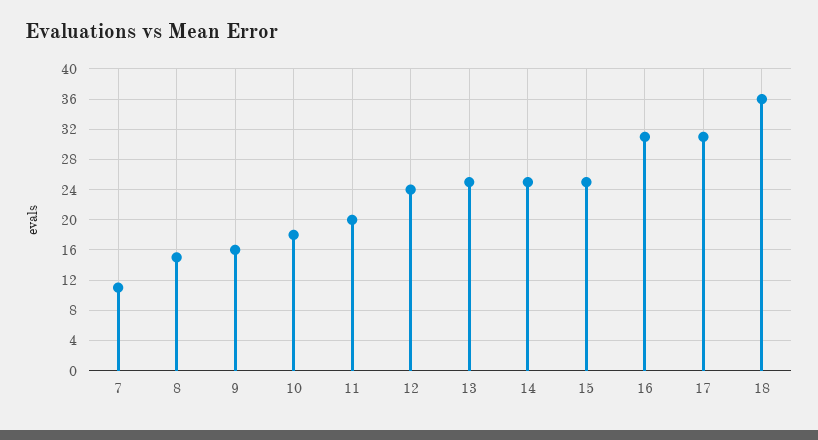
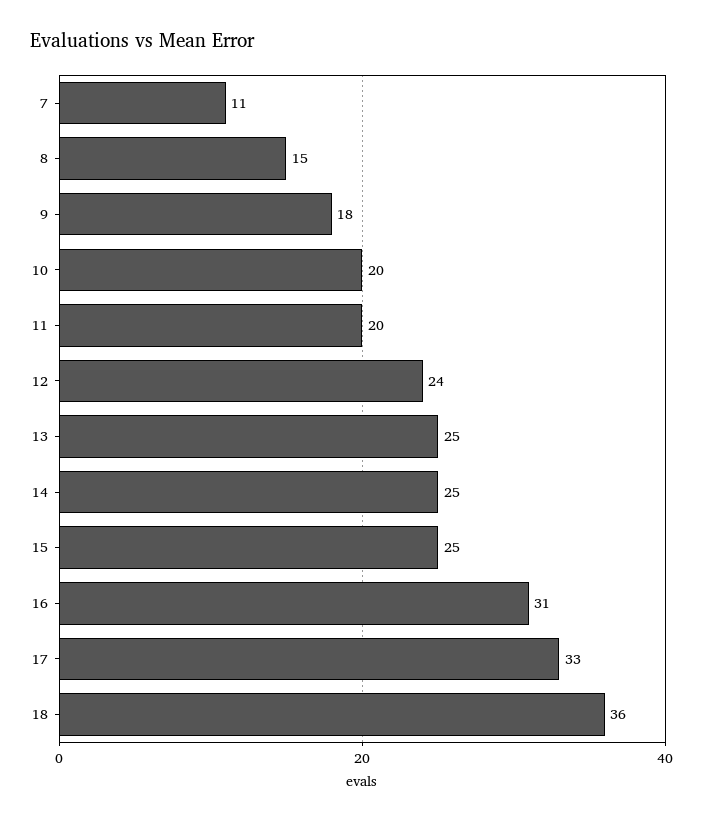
  {
    "7": 11,
    "8": 15,
-   "9": 16,
+   "9": 18,
-   "10": 18,
+   "10": 20,
    "11": 20,
    "12": 24,
    "13": 25,
    "14": 25,
    "15": 25,
    "16": 31,
-   "17": 31,
+   "17": 33,
    "18": 36
  }

